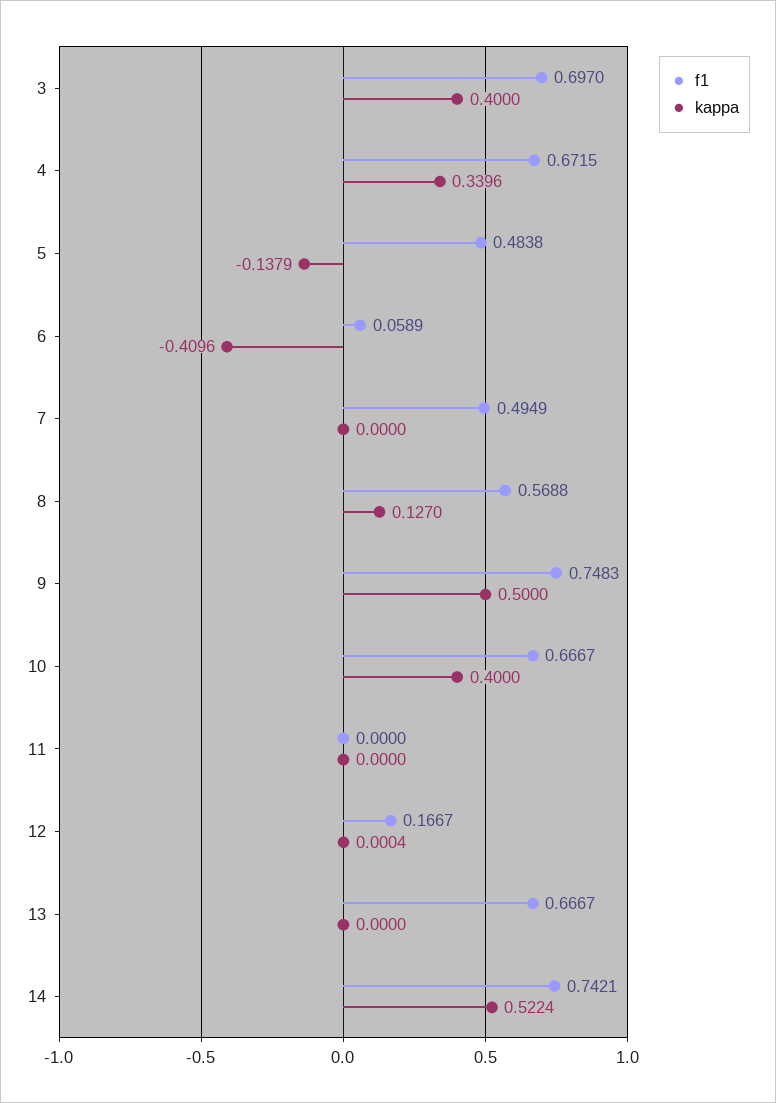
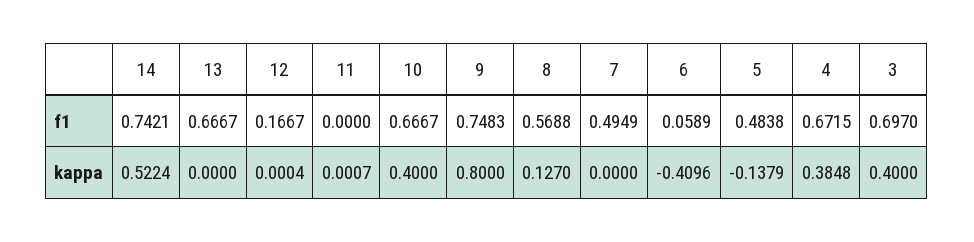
  {
    "f1": {
      "3": 0.697,
      "4": 0.6715,
      "5": 0.4838,
      "6": 0.0589,
      "7": 0.4949,
      "8": 0.5688,
      "9": 0.7483,
      "10": 0.6667,
      "11": 0,
      "12": 0.1667,
      "13": 0.6667,
      "14": 0.7421
    },
    "kappa": {
      "3": 0.4,
-     "4": 0.3396,
+     "4": 0.3848,
      "5": -0.1379,
      "6": -0.4096,
      "7": 0,
      "8": 0.127,
-     "9": 0.5,
+     "9": 0.8,
      "10": 0.4,
-     "11": 0,
+     "11": 0.0007,
      "12": 0.0004,
      "13": 0,
      "14": 0.5224
    }
  }

